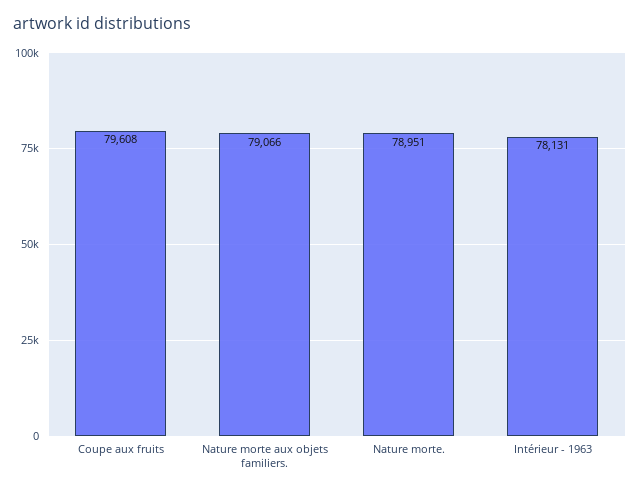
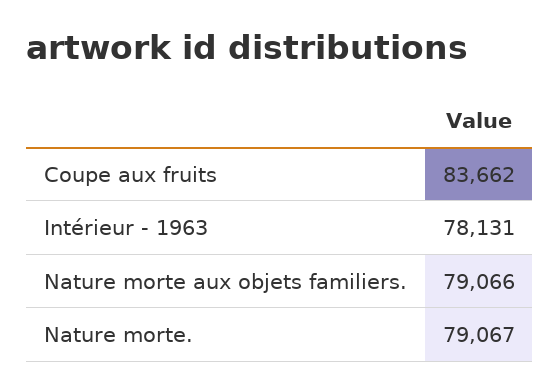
  {
-   "Coupe aux fruits": 79608,
+   "Coupe aux fruits": 83662,
    "Nature morte aux objets familiers.": 79066,
-   "Nature morte.": 78951,
+   "Nature morte.": 79067,
    "Intérieur - 1963": 78131
  }

